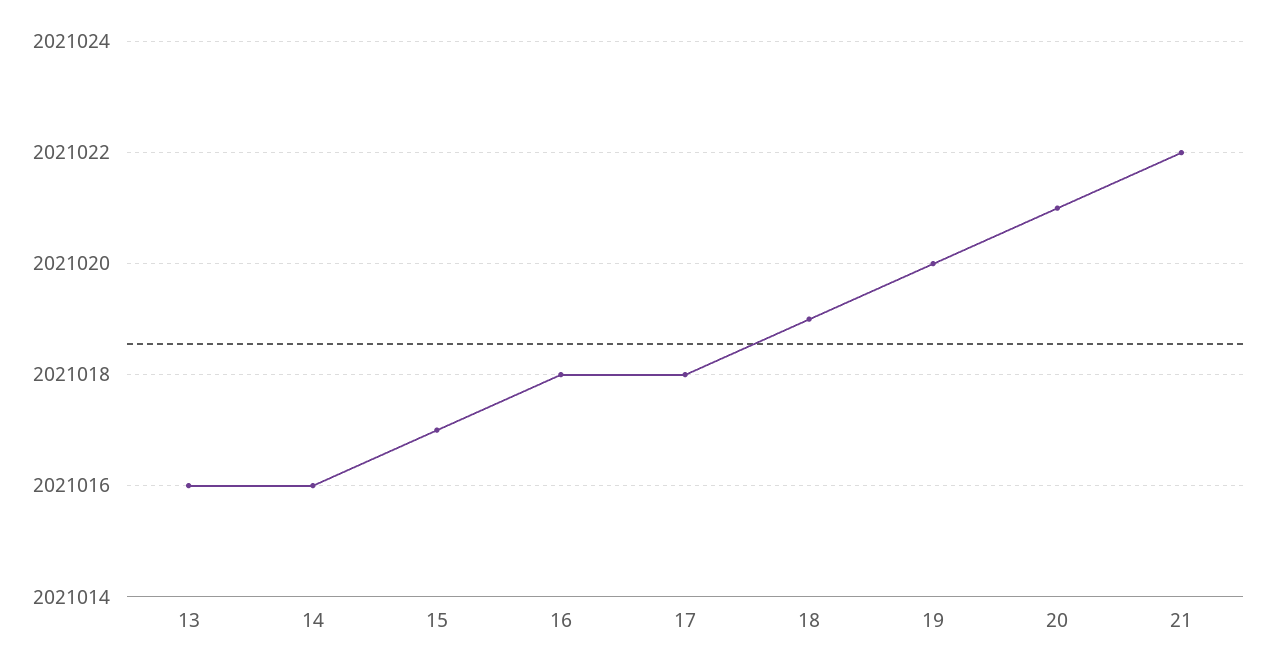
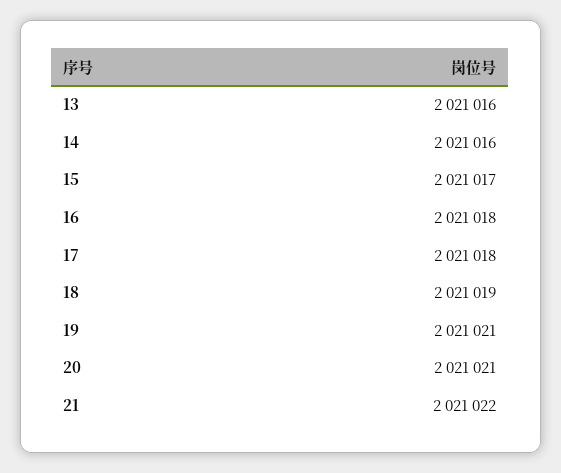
  {
    "13": 2021016,
    "14": 2021016,
    "15": 2021017,
    "16": 2021018,
    "17": 2021018,
    "18": 2021019,
-   "19": 2021020,
+   "19": 2021021,
    "20": 2021021,
    "21": 2021022
  }

